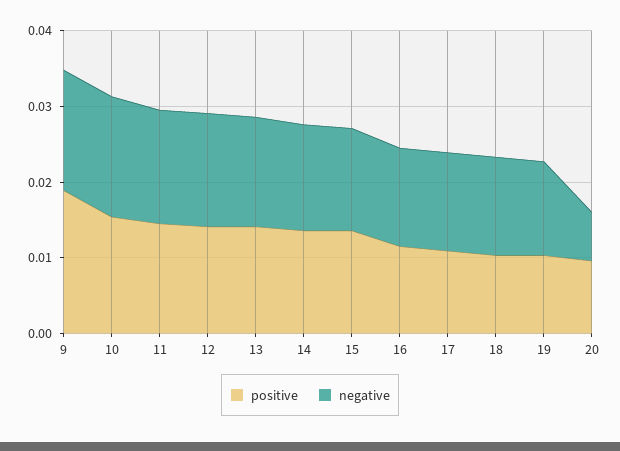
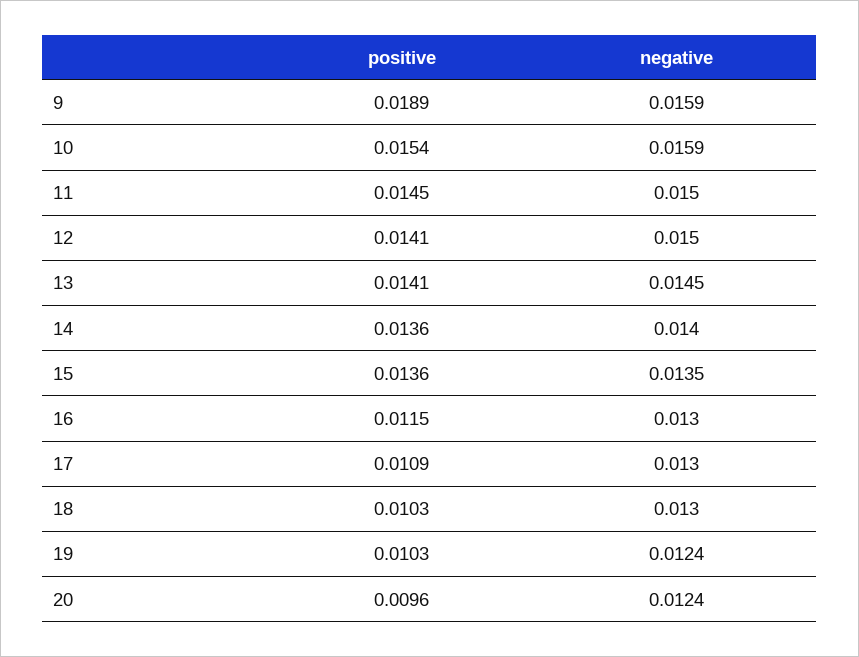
  {
    "positive": {
      "9": 0.0189,
      "10": 0.0154,
      "11": 0.0145,
      "12": 0.0141,
      "13": 0.0141,
      "14": 0.0136,
      "15": 0.0136,
      "16": 0.0115,
      "17": 0.0109,
      "18": 0.0103,
      "19": 0.0103,
      "20": 0.0096
    },
    "negative": {
      "9": 0.0159,
      "10": 0.0159,
      "11": 0.015,
      "12": 0.015,
      "13": 0.0145,
      "14": 0.014,
      "15": 0.0135,
      "16": 0.013,
      "17": 0.013,
      "18": 0.013,
      "19": 0.0124,
-     "20": 0.006
+     "20": 0.0124
    }
  }

